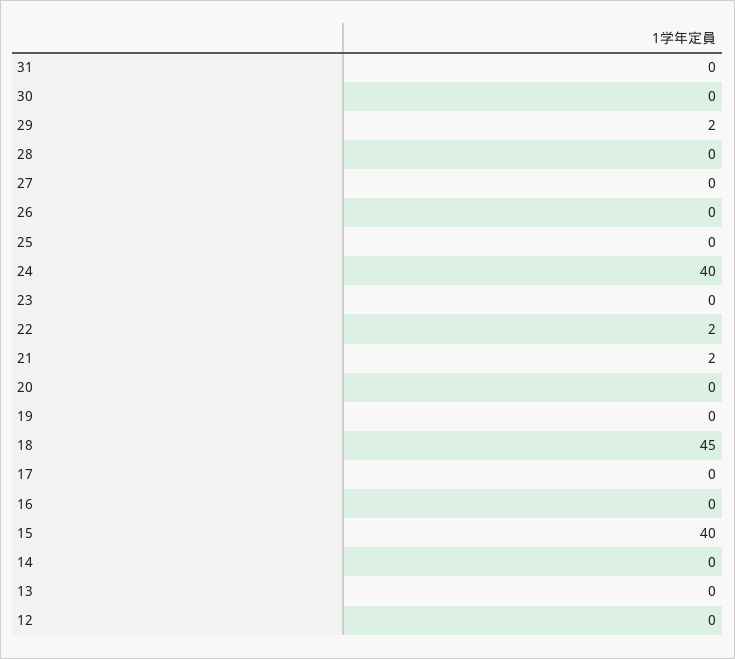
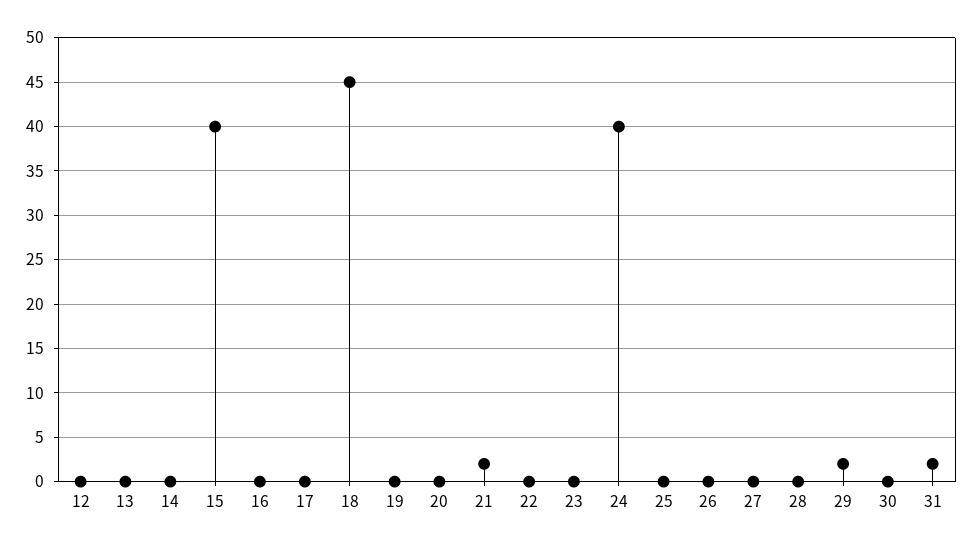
  {
-   "31": 0,
+   "31": 2,
    "30": 0,
    "29": 2,
    "28": 0,
    "27": 0,
    "26": 0,
    "25": 0,
    "24": 40,
    "23": 0,
-   "22": 2,
+   "22": 0,
    "21": 2,
    "20": 0,
    "19": 0,
    "18": 45,
    "17": 0,
    "16": 0,
    "15": 40,
    "14": 0,
    "13": 0,
    "12": 0
  }

